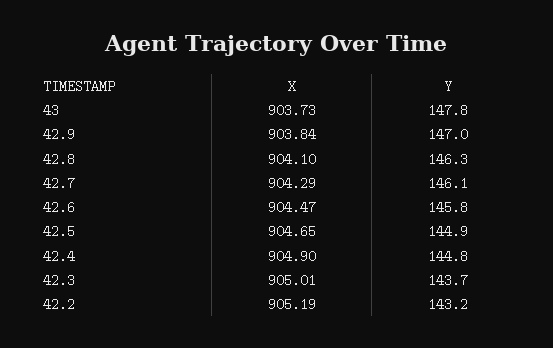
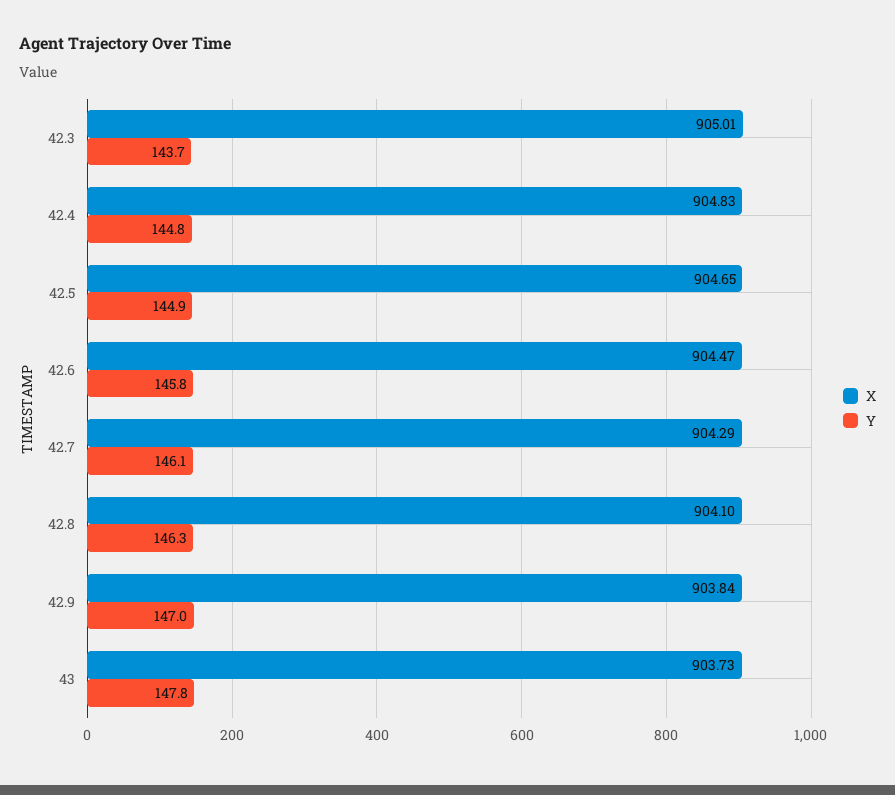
  {
    "X": {
      "43": 903.73,
      "42.9": 903.84,
      "42.8": 904.1,
      "42.7": 904.29,
      "42.6": 904.47,
      "42.5": 904.65,
-     "42.4": 904.9,
+     "42.4": 904.83,
-     "42.3": 905.01,
+     "42.3": 905.01
-     "42.2": 905.19
    },
    "Y": {
      "43": 147.8,
      "42.9": 147,
      "42.8": 146.3,
      "42.7": 146.1,
      "42.6": 145.8,
      "42.5": 144.9,
      "42.4": 144.8,
-     "42.3": 143.7,
+     "42.3": 143.7
-     "42.2": 143.2
    }
  }

